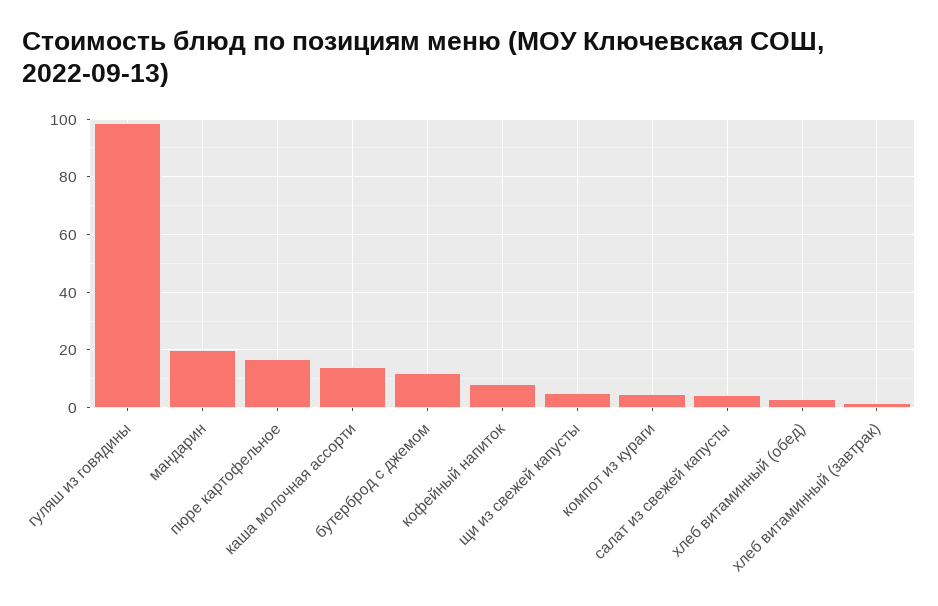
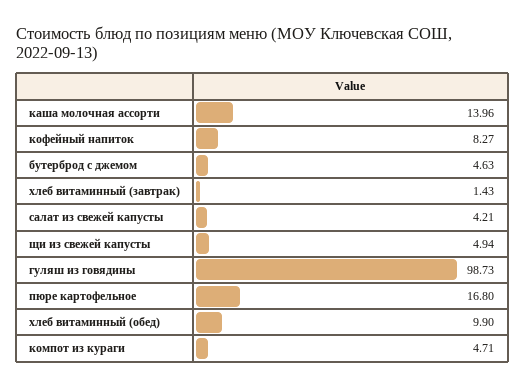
  {
    "гуляш из говядины": 98.73,
-   "мандарин": 20,
    "пюре картофельное": 16.8,
    "каша молочная ассорти": 13.96,
-   "бутерброд с джемом": 12.5,
+   "бутерброд с джемом": 4.63,
    "кофейный напиток": 8.27,
    "щи из свежей капусты": 4.94,
    "компот из кураги": 4.71,
    "салат из свежей капусты": 4.21,
-   "хлеб витаминный (обед)": 2.5,
+   "хлеб витаминный (обед)": 9.9,
    "хлеб витаминный (завтрак)": 1.43
  }

